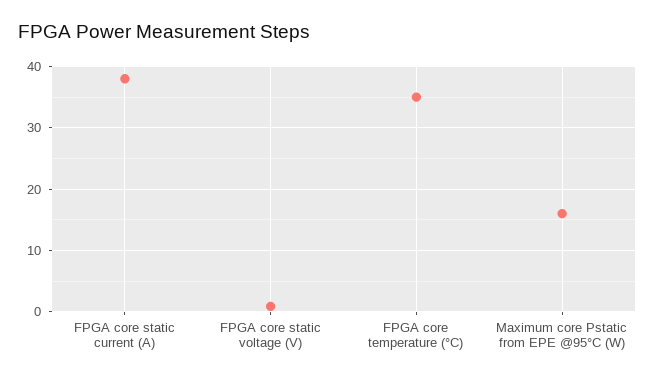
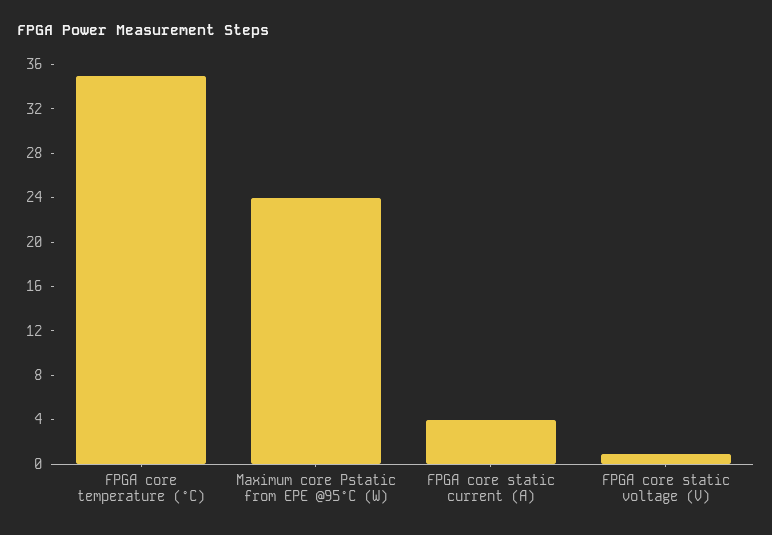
  {
-   "FPGA core static current (A)": 38,
+   "FPGA core static current (A)": 4,
    "FPGA core static voltage (V)": 1,
    "FPGA core temperature (°C)": 35,
-   "Maximum core Pstatic from EPE @95°C (W)": 16
+   "Maximum core Pstatic from EPE @95°C (W)": 24
  }

